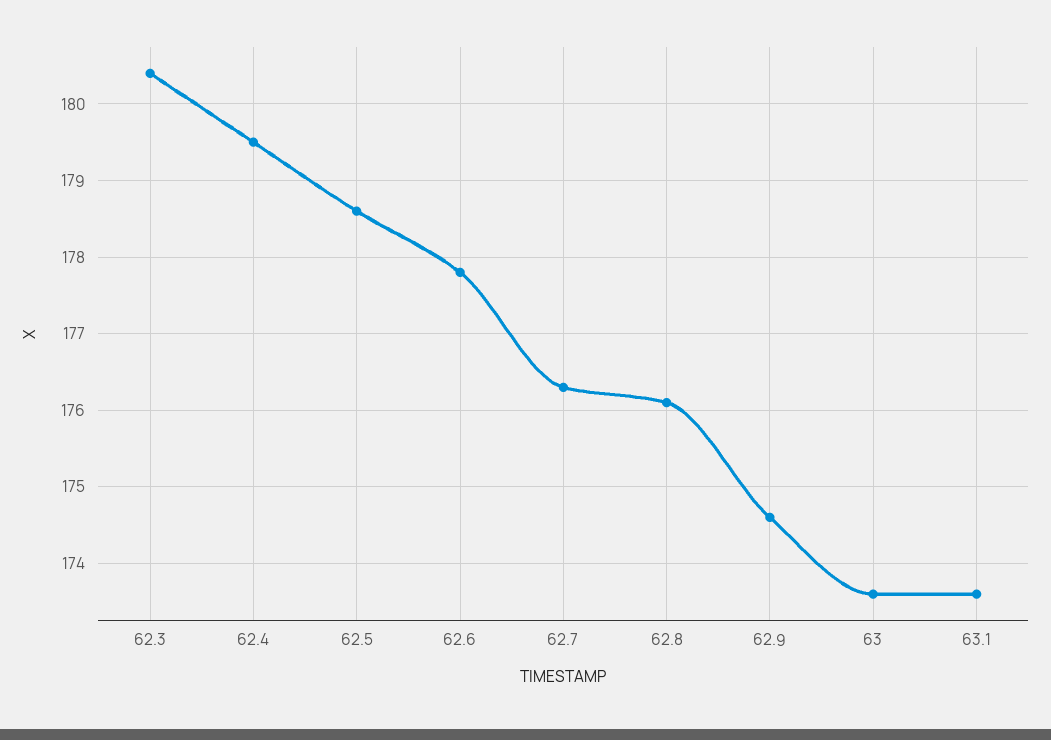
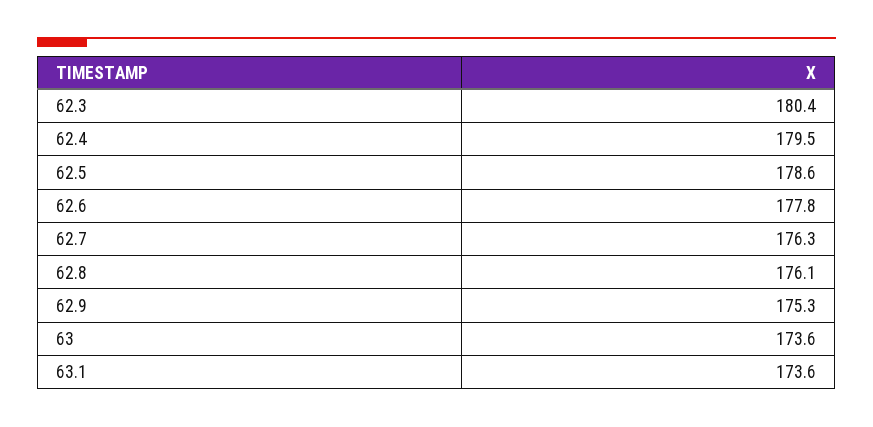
  {
    "62.3": 180.4,
    "62.4": 179.5,
    "62.5": 178.6,
    "62.6": 177.8,
    "62.7": 176.3,
    "62.8": 176.1,
-   "62.9": 174.6,
+   "62.9": 175.3,
    "63": 173.6,
    "63.1": 173.6
  }

